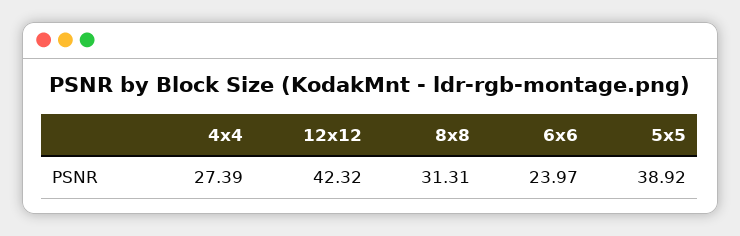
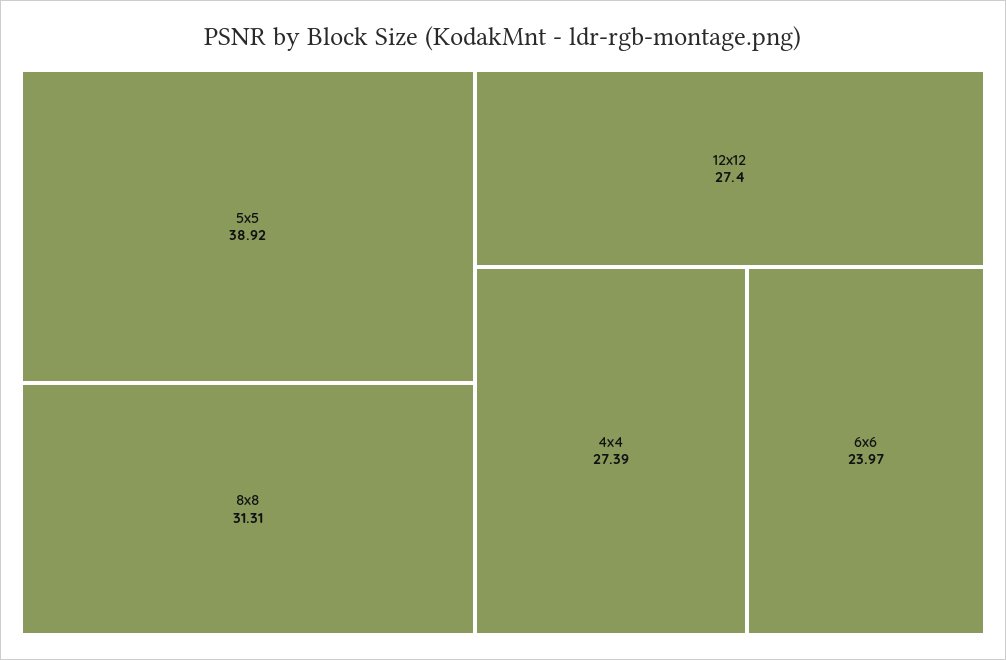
  {
    "4x4": 27.39,
-   "12x12": 42.32,
+   "12x12": 27.4,
    "8x8": 31.31,
    "6x6": 23.97,
    "5x5": 38.92
  }

